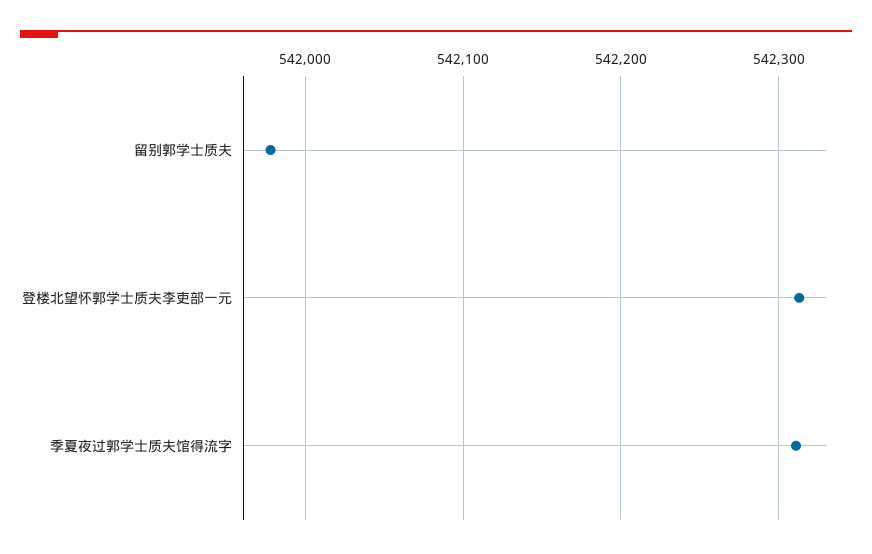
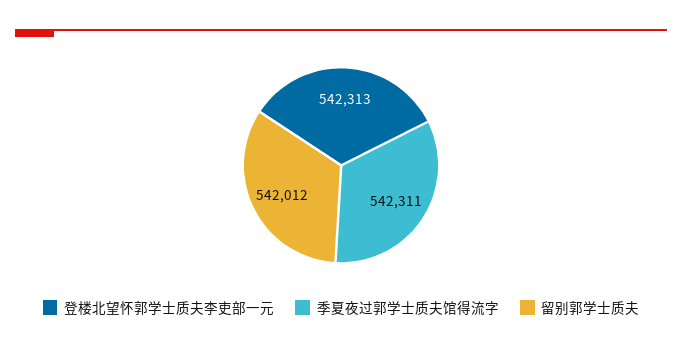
  {
-   "留别郭学士质夫": 541980,
+   "留别郭学士质夫": 542012,
    "登楼北望怀郭学士质夫李吏部一元": 542313,
    "季夏夜过郭学士质夫馆得流字": 542311
  }

